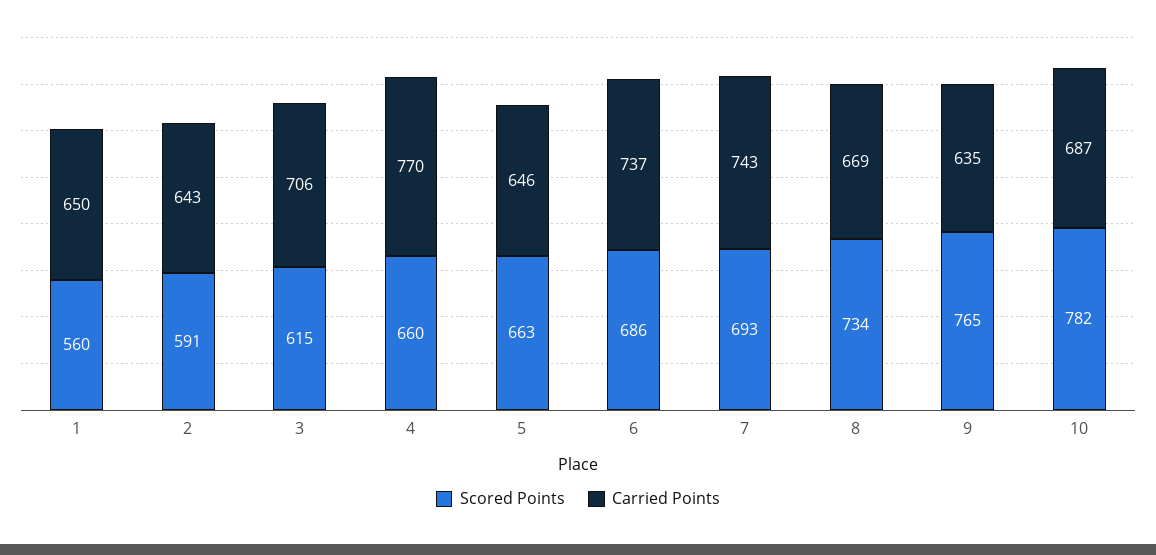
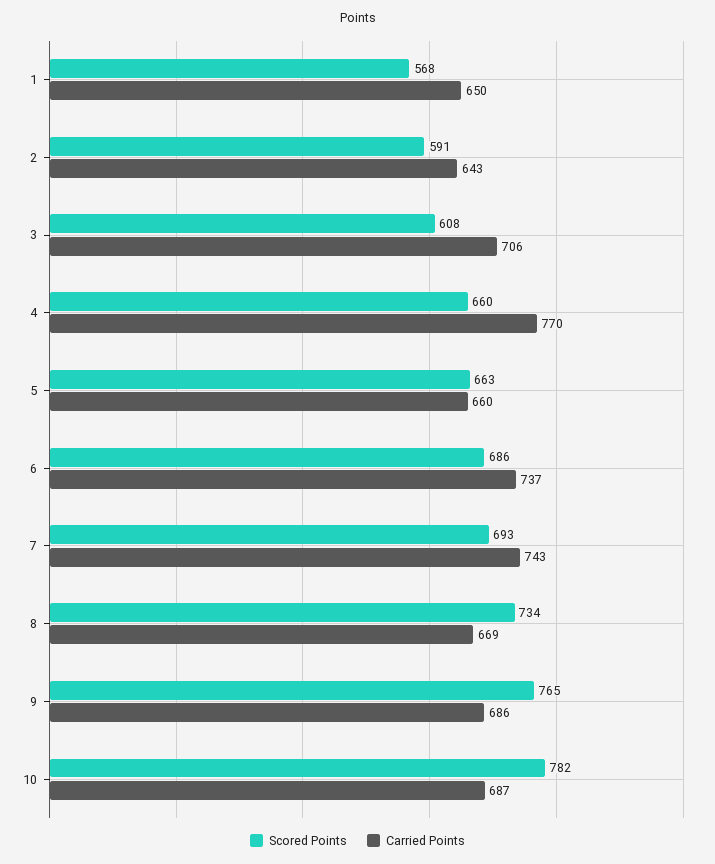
  {
    "Scored Points": {
-     "1": 560,
+     "1": 568,
      "2": 591,
-     "3": 615,
+     "3": 608,
      "4": 660,
      "5": 663,
      "6": 686,
      "7": 693,
      "8": 734,
      "9": 765,
      "10": 782
    },
    "Carried Points": {
      "1": 650,
      "2": 643,
      "3": 706,
      "4": 770,
-     "5": 646,
+     "5": 660,
      "6": 737,
      "7": 743,
      "8": 669,
-     "9": 635,
+     "9": 686,
      "10": 687
    }
  }

